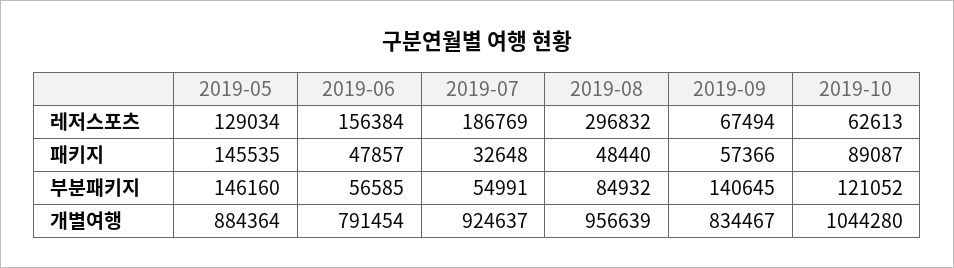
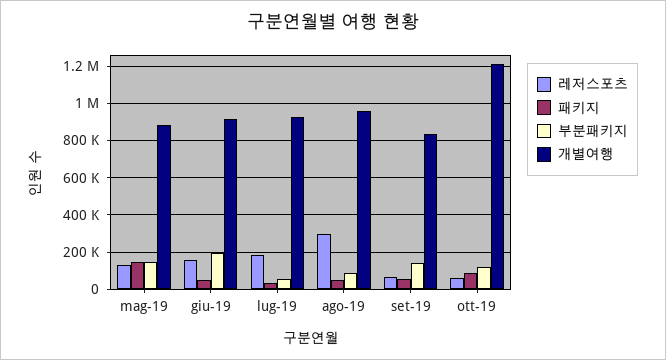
  {
    "레저스포츠": {
      "2019-05": 129034,
      "2019-06": 156384,
      "2019-07": 186769,
      "2019-08": 296832,
      "2019-09": 67494,
      "2019-10": 62613
    },
    "패키지": {
      "2019-05": 145535,
      "2019-06": 47857,
      "2019-07": 32648,
      "2019-08": 48440,
      "2019-09": 57366,
      "2019-10": 89087
    },
    "부분패키지": {
      "2019-05": 146160,
-     "2019-06": 56585,
+     "2019-06": 200000,
      "2019-07": 54991,
      "2019-08": 84932,
      "2019-09": 140645,
      "2019-10": 121052
    },
    "개별여행": {
      "2019-05": 884364,
-     "2019-06": 791454,
+     "2019-06": 900000,
      "2019-07": 924637,
      "2019-08": 956639,
      "2019-09": 834467,
-     "2019-10": 1044280
+     "2019-10": 1200000
    }
  }

